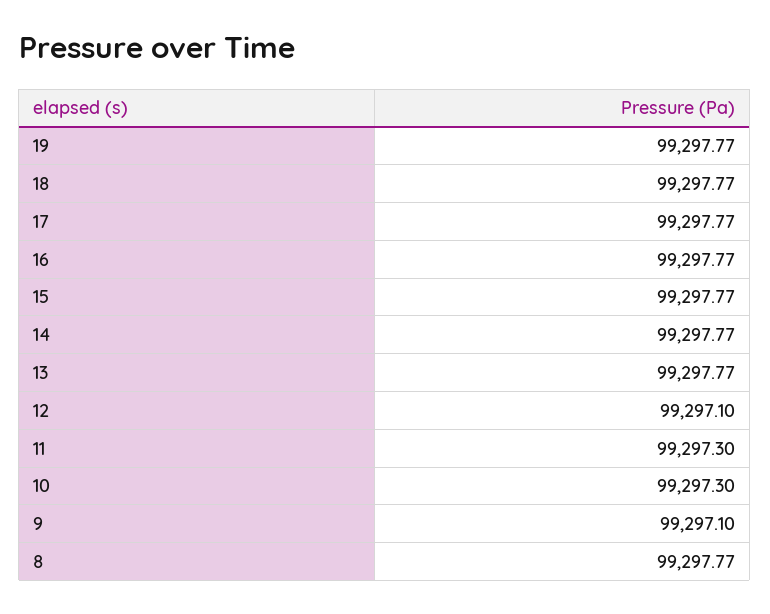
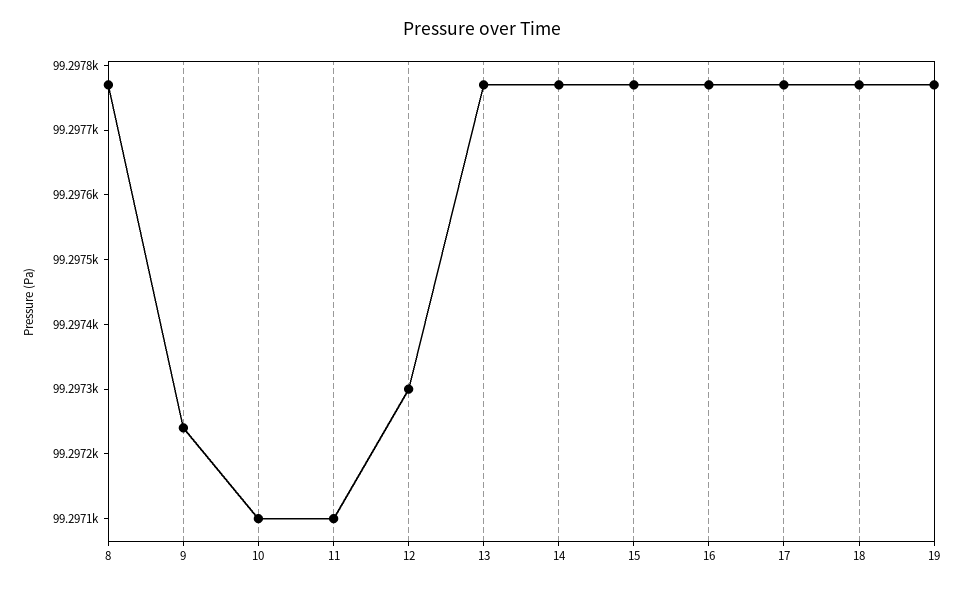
  {
    "19": 99297.77,
    "18": 99297.77,
    "17": 99297.77,
    "16": 99297.77,
    "15": 99297.77,
    "14": 99297.77,
    "13": 99297.77,
-   "12": 99297.1,
+   "12": 99297.3,
-   "11": 99297.3,
+   "11": 99297.1,
-   "10": 99297.3,
+   "10": 99297.1,
-   "9": 99297.1,
+   "9": 99297.25,
    "8": 99297.77
  }

